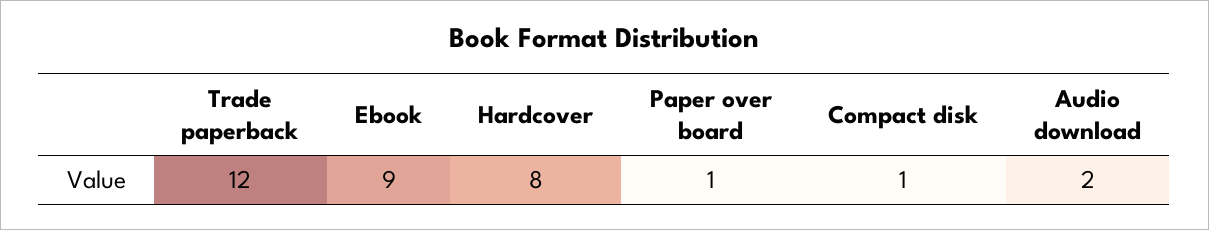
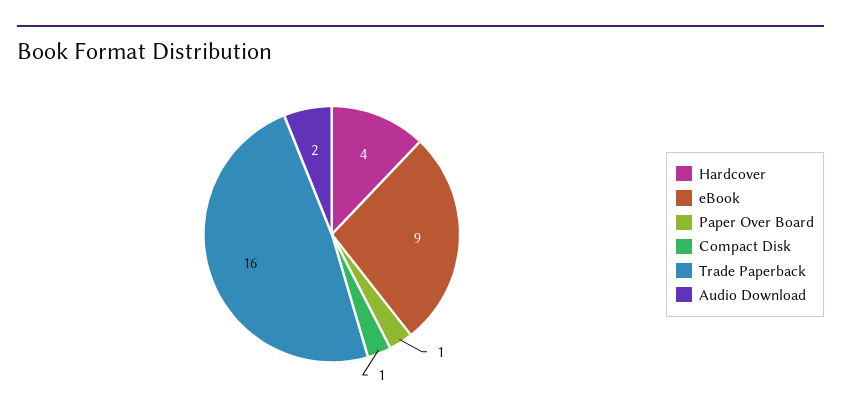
  {
-   "Trade paperback": 12,
+   "Trade paperback": 16,
    "Ebook": 9,
-   "Hardcover": 8,
+   "Hardcover": 4,
    "Paper over board": 1,
    "Compact disk": 1,
    "Audio download": 2
  }

